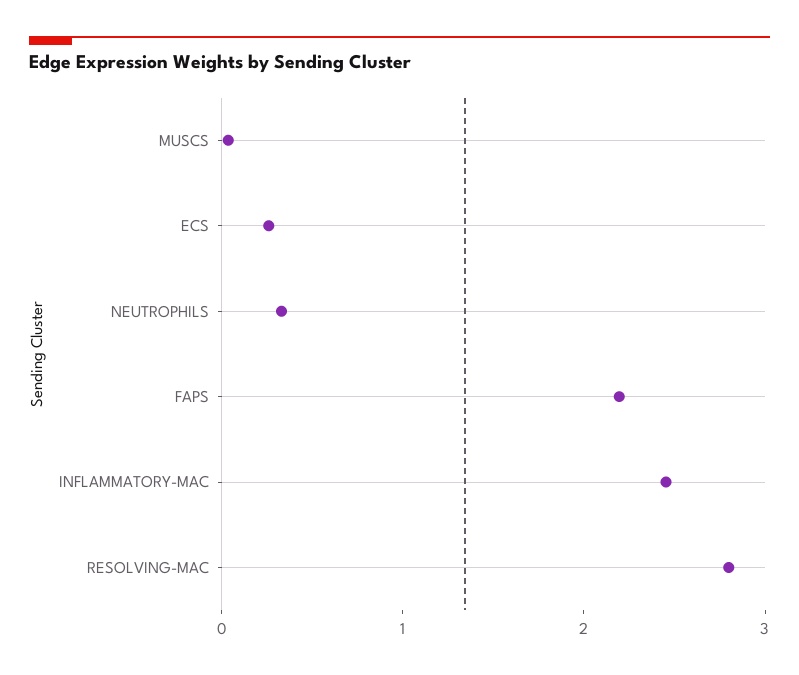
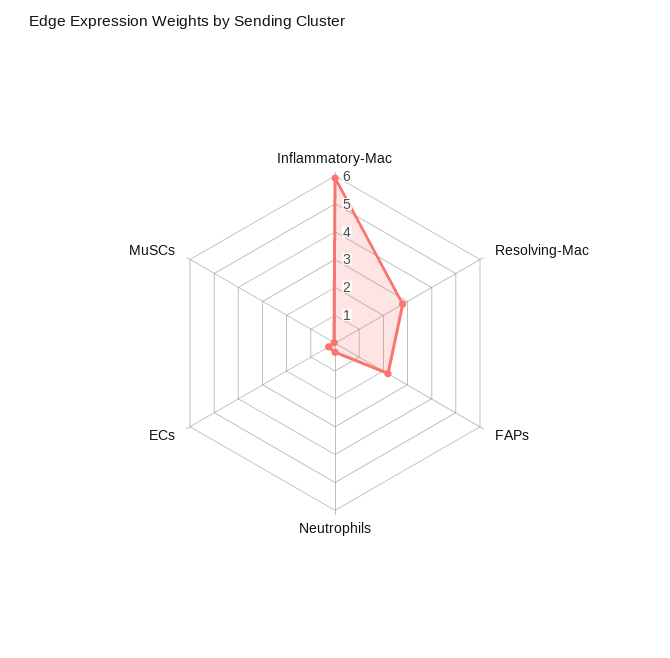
  {
    "MUSCS": 0,
    "ECS": 0.2,
    "NEUTROPHILS": 0.4,
    "FAPS": 2.2,
-   "INFLAMMATORY-MAC": 2.4,
+   "INFLAMMATORY-MAC": 6,
    "RESOLVING-MAC": 2.8
  }

